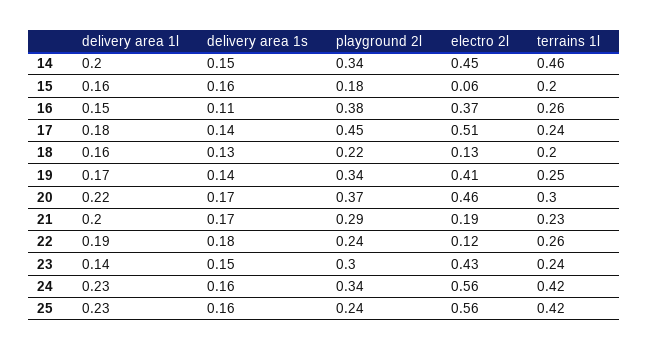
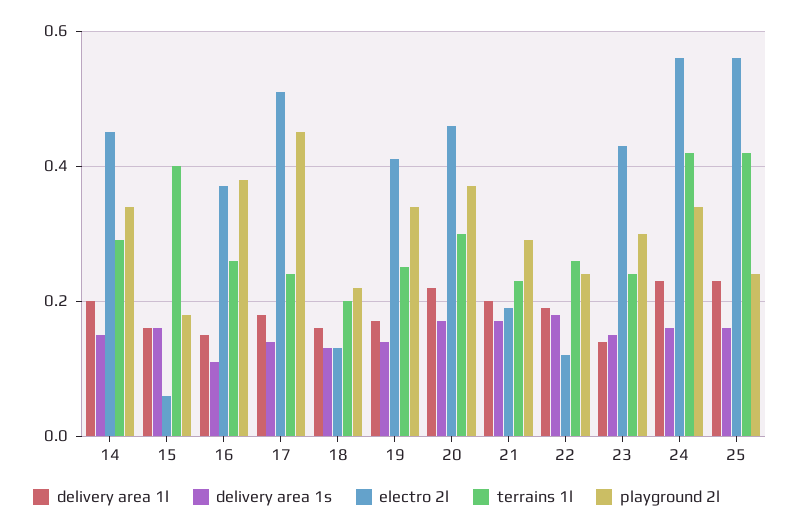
  {
    "delivery area 1l": {
      "14": 0.2,
      "15": 0.16,
      "16": 0.15,
      "17": 0.18,
      "18": 0.16,
      "19": 0.17,
      "20": 0.22,
      "21": 0.2,
      "22": 0.19,
      "23": 0.14,
      "24": 0.23,
      "25": 0.23
    },
    "delivery area 1s": {
      "14": 0.15,
      "15": 0.16,
      "16": 0.11,
      "17": 0.14,
      "18": 0.13,
      "19": 0.14,
      "20": 0.17,
      "21": 0.17,
      "22": 0.18,
      "23": 0.15,
      "24": 0.16,
      "25": 0.16
    },
    "playground 2l": {
      "14": 0.34,
      "15": 0.18,
      "16": 0.38,
      "17": 0.45,
      "18": 0.22,
      "19": 0.34,
      "20": 0.37,
      "21": 0.29,
      "22": 0.24,
      "23": 0.3,
      "24": 0.34,
      "25": 0.24
    },
    "electro 2l": {
      "14": 0.45,
      "15": 0.06,
      "16": 0.37,
      "17": 0.51,
      "18": 0.13,
      "19": 0.41,
      "20": 0.46,
      "21": 0.19,
      "22": 0.12,
      "23": 0.43,
      "24": 0.56,
      "25": 0.56
    },
    "terrains 1l": {
-     "14": 0.46,
+     "14": 0.3,
-     "15": 0.2,
+     "15": 0.4,
      "16": 0.26,
      "17": 0.24,
      "18": 0.2,
      "19": 0.25,
      "20": 0.3,
      "21": 0.23,
      "22": 0.26,
      "23": 0.24,
      "24": 0.42,
      "25": 0.42
    }
  }

